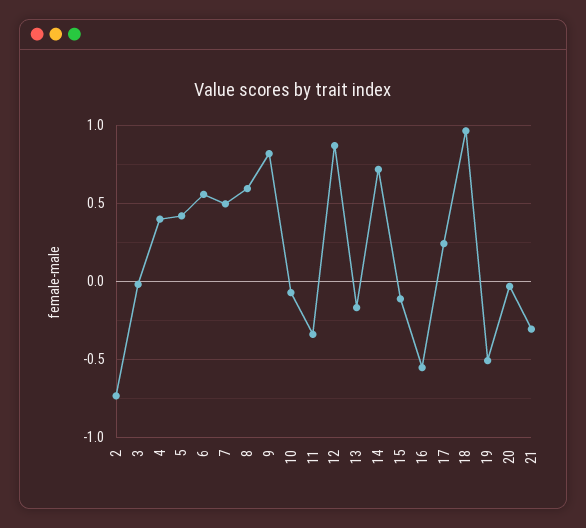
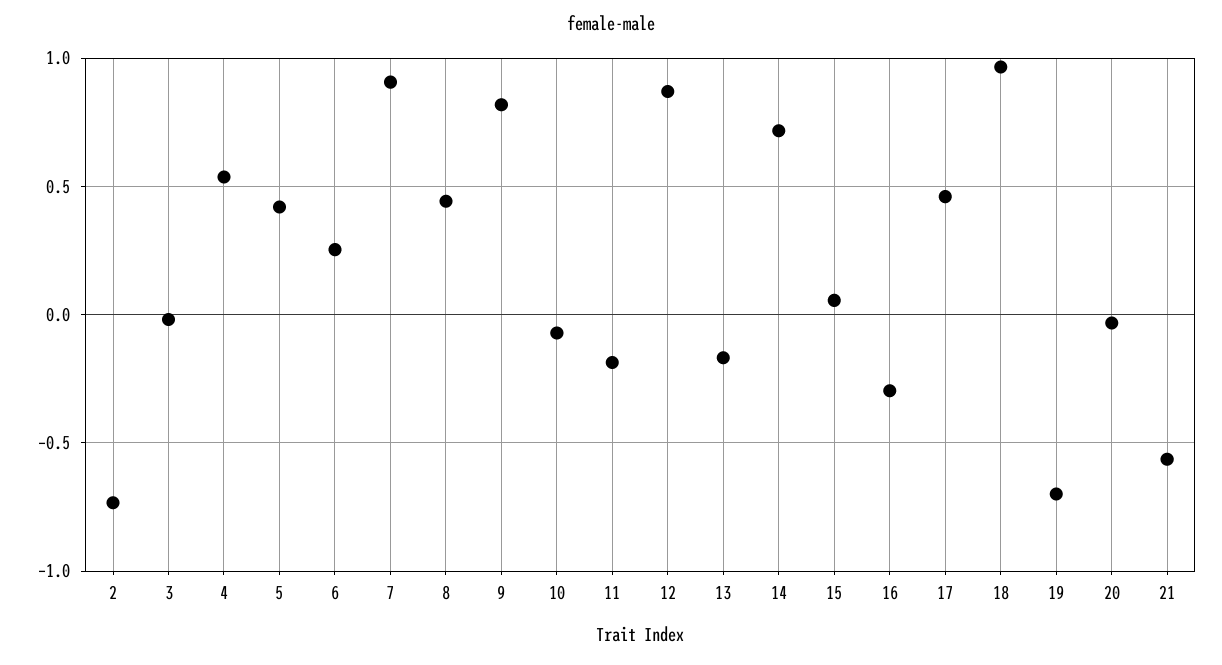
  {
    "2": -0.75,
    "3": 0,
-   "4": 0.4,
+   "4": 0.55,
    "5": 0.4,
-   "6": 0.55,
+   "6": 0.25,
-   "7": 0.5,
+   "7": 0.9,
-   "8": 0.6,
+   "8": 0.45,
    "9": 0.8,
    "10": -0.05,
-   "11": -0.35,
+   "11": -0.2,
    "12": 0.85,
    "13": -0.15,
    "14": 0.7,
-   "15": -0.1,
+   "15": 0.05,
-   "16": -0.55,
+   "16": -0.3,
-   "17": 0.25,
+   "17": 0.45,
    "18": 0.95,
-   "19": -0.5,
+   "19": -0.7,
    "20": -0.05,
-   "21": -0.3
+   "21": -0.55
  }

